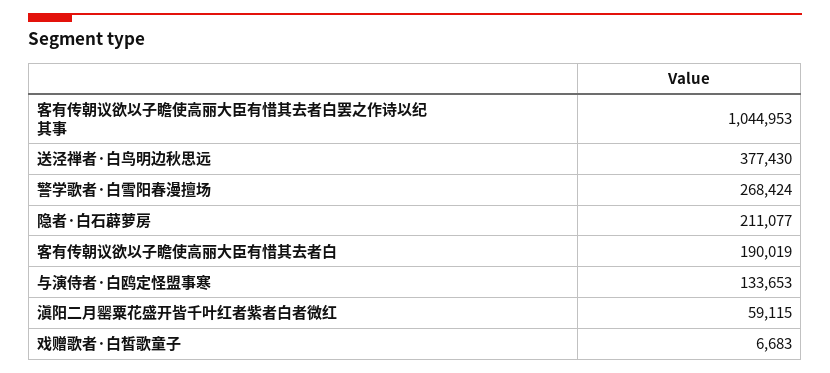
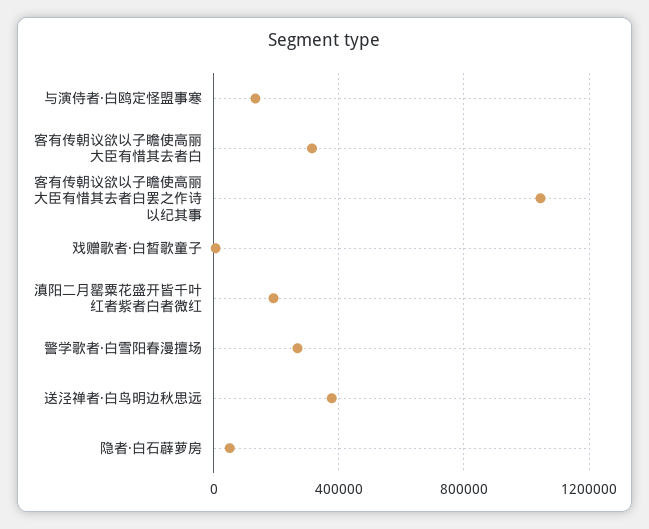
  {
    "客有传朝议欲以子瞻使高丽大臣有惜其去者白罢之作诗以纪其事": 1044953,
    "送泾禅者·白鸟明边秋思远": 377430,
    "警学歌者·白雪阳春漫擅场": 268424,
-   "隐者·白石薜萝房": 211077,
+   "隐者·白石薜萝房": 50000,
-   "客有传朝议欲以子瞻使高丽大臣有惜其去者白": 190019,
+   "客有传朝议欲以子瞻使高丽大臣有惜其去者白": 300000,
    "与演侍者·白鸥定怪盟事寒": 133653,
-   "滇阳二月罂粟花盛开皆千叶红者紫者白者微红": 59115,
+   "滇阳二月罂粟花盛开皆千叶红者紫者白者微红": 200000,
    "戏赠歌者·白皙歌童子": 6683
  }

